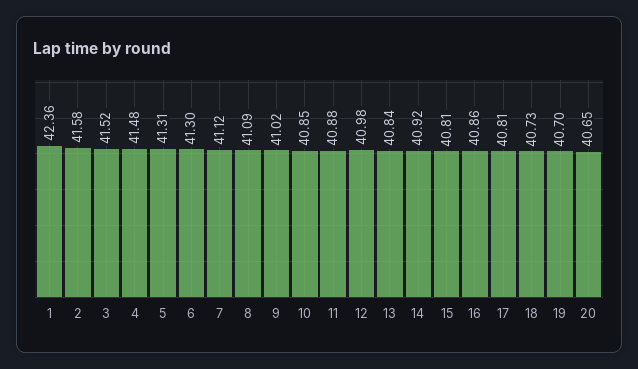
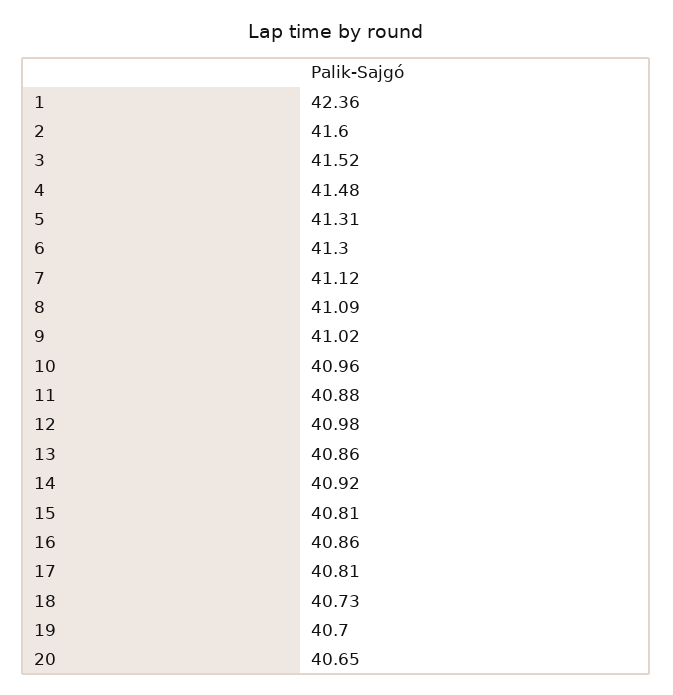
  {
    "1": 42.36,
-   "2": 41.58,
+   "2": 41.6,
    "3": 41.52,
    "4": 41.48,
    "5": 41.31,
    "6": 41.3,
    "7": 41.12,
    "8": 41.09,
    "9": 41.02,
-   "10": 40.85,
+   "10": 40.96,
    "11": 40.88,
    "12": 40.98,
-   "13": 40.84,
+   "13": 40.86,
    "14": 40.92,
    "15": 40.81,
    "16": 40.86,
    "17": 40.81,
    "18": 40.73,
    "19": 40.7,
    "20": 40.65
  }

